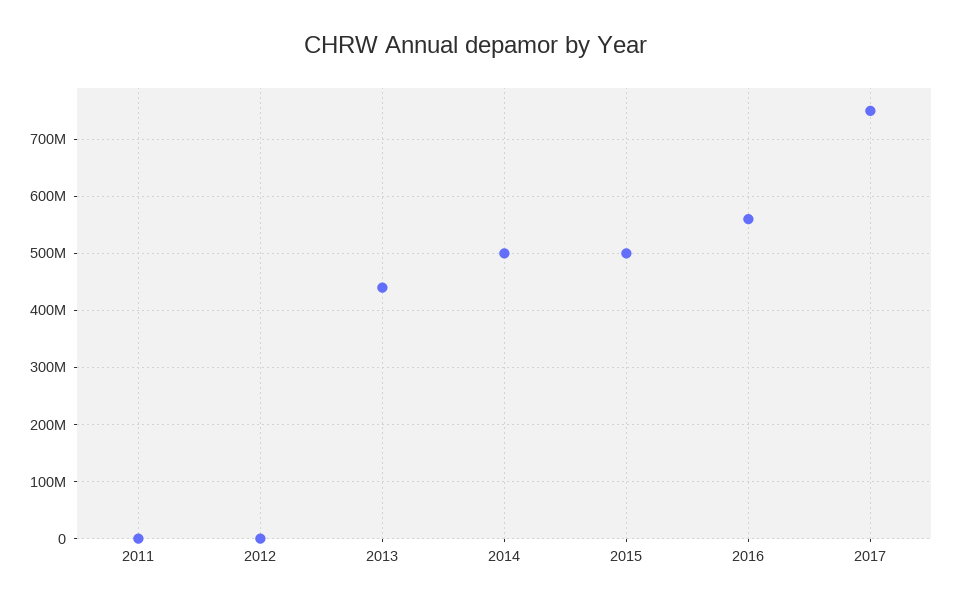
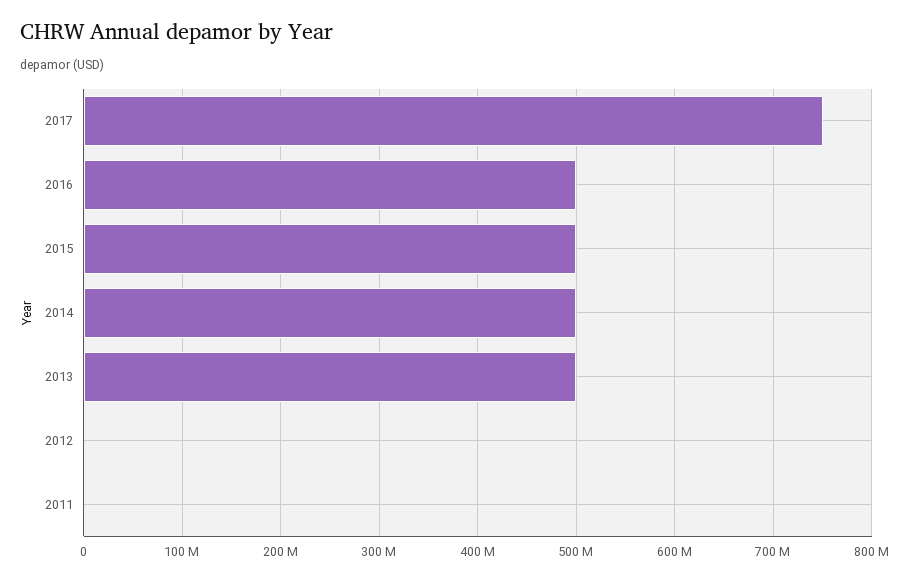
  {
    "2011": 0,
    "2012": 0,
-   "2013": 440000000,
+   "2013": 500000000,
    "2014": 500000000,
    "2015": 500000000,
-   "2016": 560000000,
+   "2016": 500000000,
    "2017": 750000000
  }

